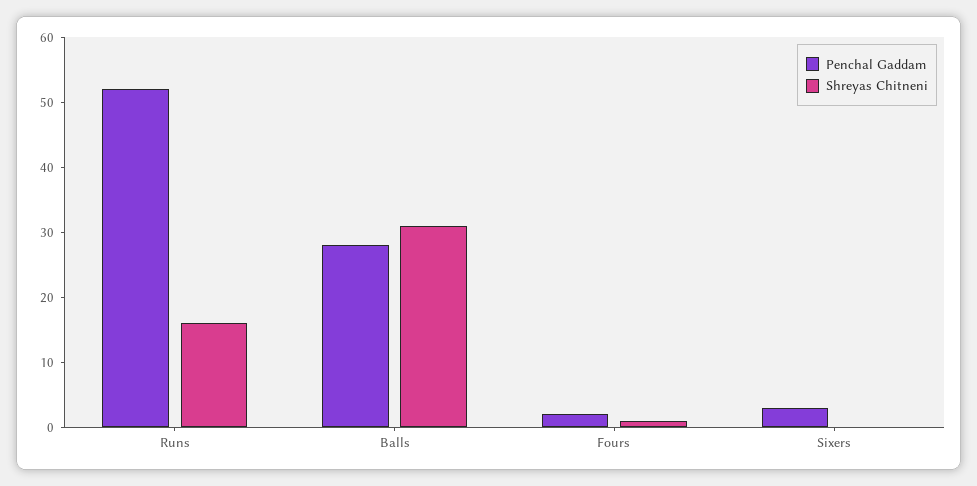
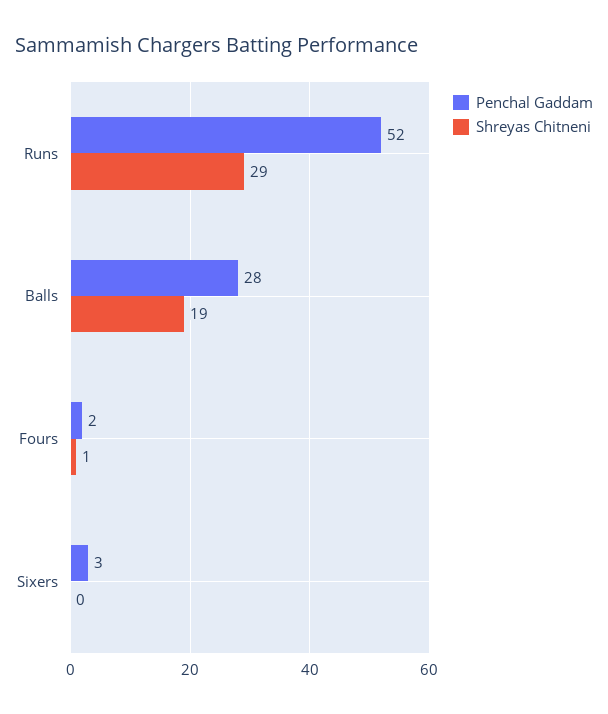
  {
    "Penchal Gaddam": {
      "Runs": 52,
      "Balls": 28,
      "Fours": 2,
      "Sixers": 3
    },
    "Shreyas Chitneni": {
-     "Runs": 15,
+     "Runs": 29,
-     "Balls": 30,
+     "Balls": 19,
      "Fours": 1,
      "Sixers": 0
    }
  }

